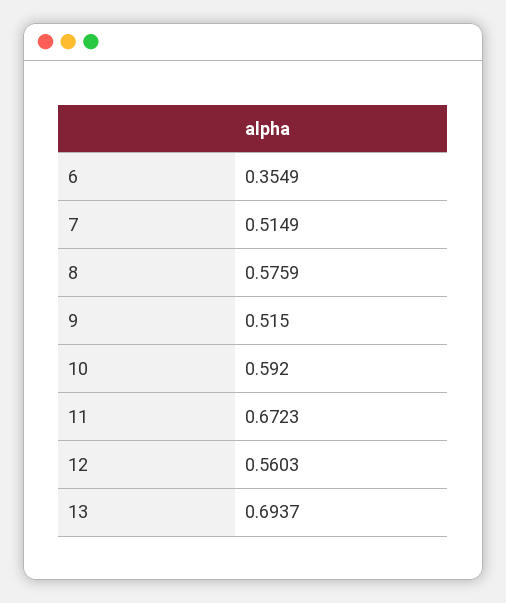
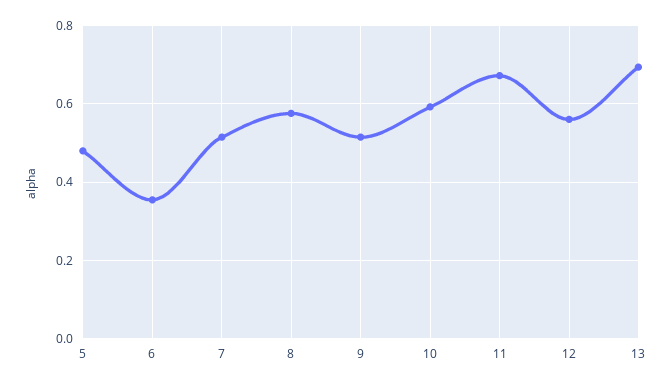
  {
    "6": 0.3549,
    "7": 0.5149,
    "8": 0.5759,
    "9": 0.515,
    "10": 0.592,
    "11": 0.6723,
    "12": 0.5603,
-   "13": 0.6937
+   "13": 0.6937,
+   "5": 0.48
  }

